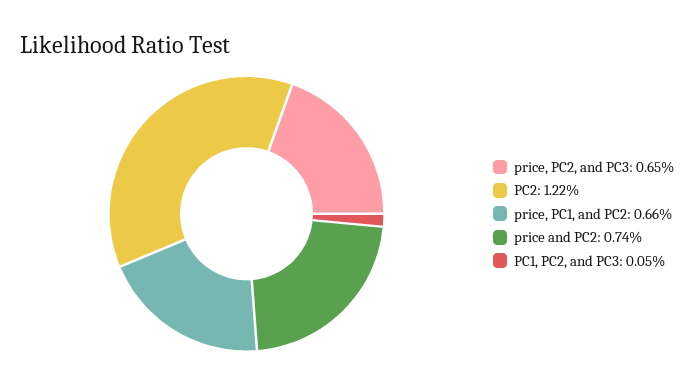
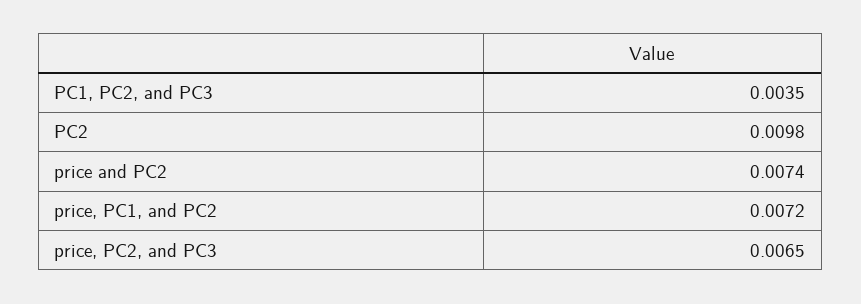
  {
    "price, PC2, and PC3": 0.0065,
-   "PC2": 0.0122,
+   "PC2": 0.0098,
-   "price, PC1, and PC2": 0.0066,
+   "price, PC1, and PC2": 0.0072,
    "price and PC2": 0.0074,
-   "PC1, PC2, and PC3": 0.0005
+   "PC1, PC2, and PC3": 0.0035
  }

